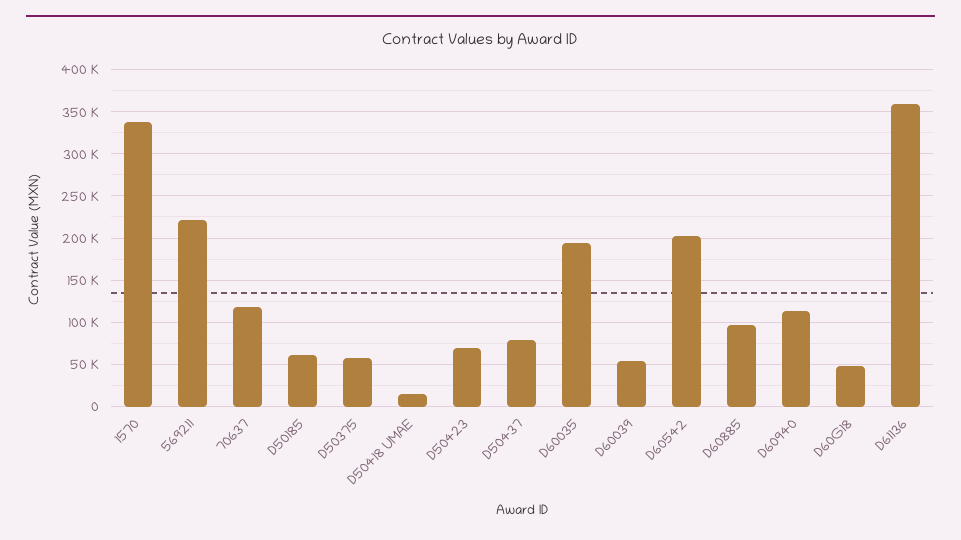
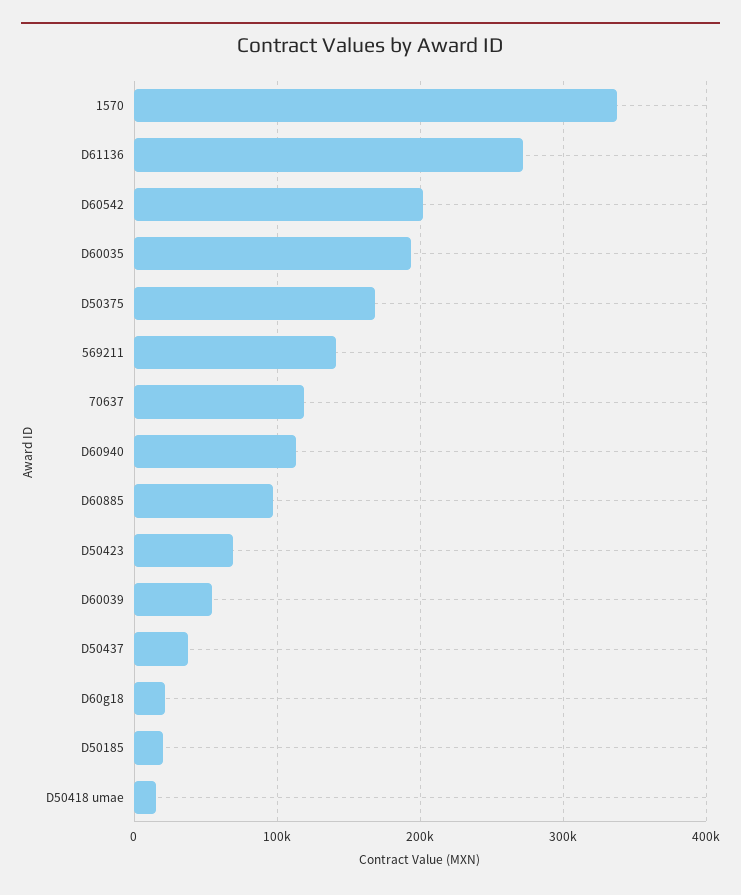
  {
    "1570": 340000,
-   "569211": 220000,
+   "569211": 140000,
    "70637": 120000,
-   "D50185": 60000,
+   "D50185": 20000,
-   "D50375": 60000,
+   "D50375": 170000,
    "D50418 UMAE": 10000,
    "D50423": 70000,
-   "D50437": 80000,
+   "D50437": 40000,
    "D60035": 190000,
    "D60039": 50000,
    "D60542": 200000,
    "D60885": 100000,
    "D60940": 110000,
-   "D60G18": 50000,
+   "D60G18": 20000,
-   "D61136": 360000
+   "D61136": 270000
  }

